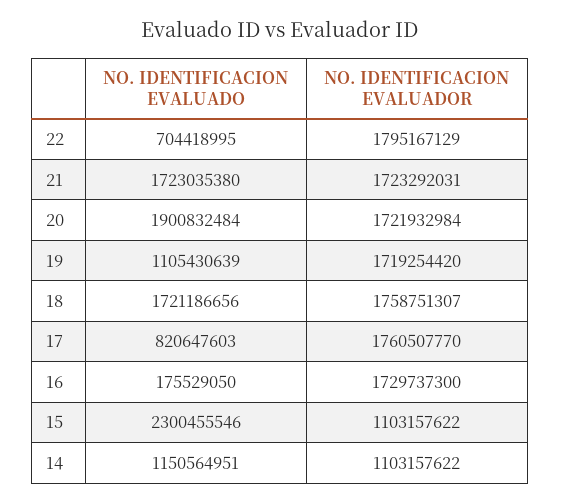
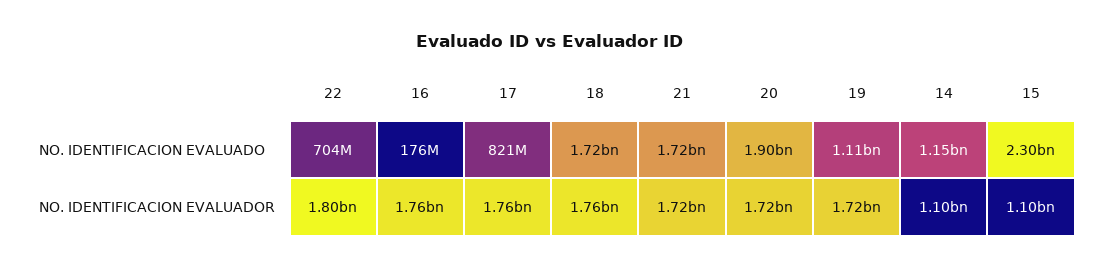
  {
    "NO. IDENTIFICACION EVALUADO": {
      "22": 704418995,
      "21": 1723035380,
      "20": 1900832484,
      "19": 1105430639,
      "18": 1721186656,
      "17": 820647603,
      "16": 175529050,
      "15": 2300455546,
      "14": 1150564951
    },
    "NO. IDENTIFICACION EVALUADOR": {
      "22": 1795167129,
      "21": 1723292031,
      "20": 1721932984,
      "19": 1719254420,
      "18": 1758751307,
      "17": 1760507770,
-     "16": 1729737300,
+     "16": 1760000000,
      "15": 1103157622,
      "14": 1103157622
    }
  }

